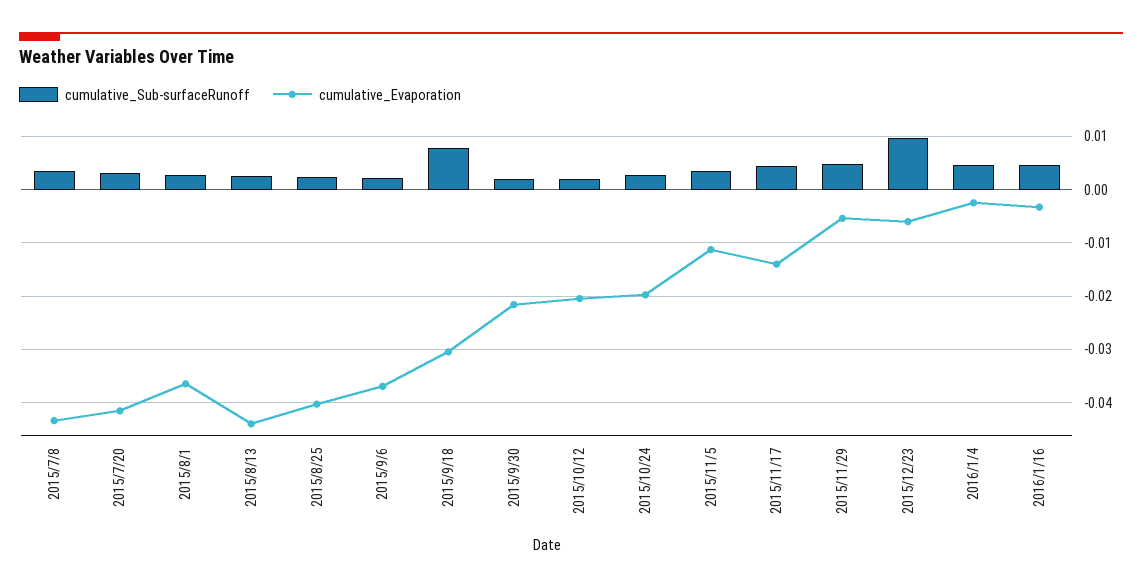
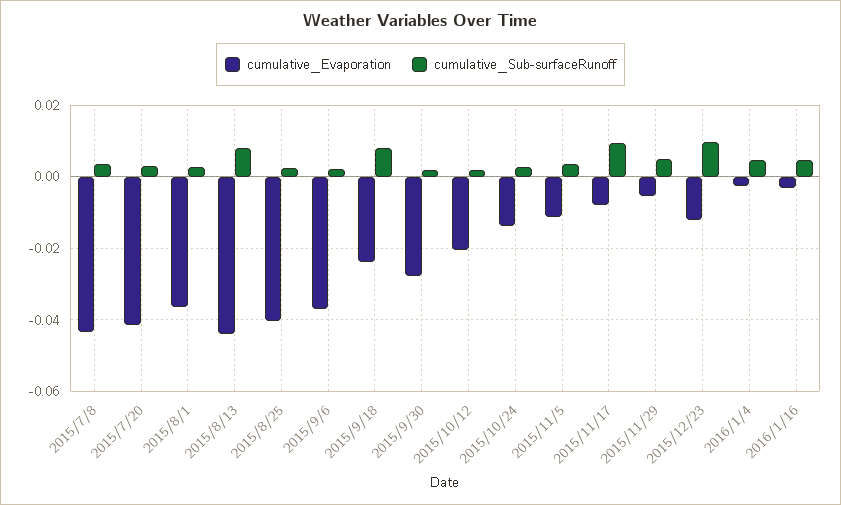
  {
    "cumulative_Sub-surfaceRunoff": {
      "2015/7/8": 0.004,
      "2015/7/20": 0.004,
      "2015/8/1": 0.002,
-     "2015/8/13": 0.002,
+     "2015/8/13": 0.008,
      "2015/8/25": 0.002,
      "2015/9/6": 0.002,
      "2015/9/18": 0.008,
      "2015/9/30": 0.002,
      "2015/10/12": 0.002,
      "2015/10/24": 0.002,
      "2015/11/5": 0.004,
-     "2015/11/17": 0.004,
+     "2015/11/17": 0.01,
      "2015/11/29": 0.004,
      "2015/12/23": 0.01,
      "2016/1/4": 0.004,
      "2016/1/16": 0.004
    },
    "cumulative_Evaporation": {
      "2015/7/8": -0.044,
      "2015/7/20": -0.042,
      "2015/8/1": -0.036,
      "2015/8/13": -0.044,
      "2015/8/25": -0.04,
      "2015/9/6": -0.038,
-     "2015/9/18": -0.03,
+     "2015/9/18": -0.024,
-     "2015/9/30": -0.022,
+     "2015/9/30": -0.028,
      "2015/10/12": -0.02,
-     "2015/10/24": -0.02,
+     "2015/10/24": -0.014,
      "2015/11/5": -0.012,
-     "2015/11/17": -0.014,
+     "2015/11/17": -0.008,
      "2015/11/29": -0.006,
-     "2015/12/23": -0.006,
+     "2015/12/23": -0.012,
      "2016/1/4": -0.002,
      "2016/1/16": -0.004
    }
  }

